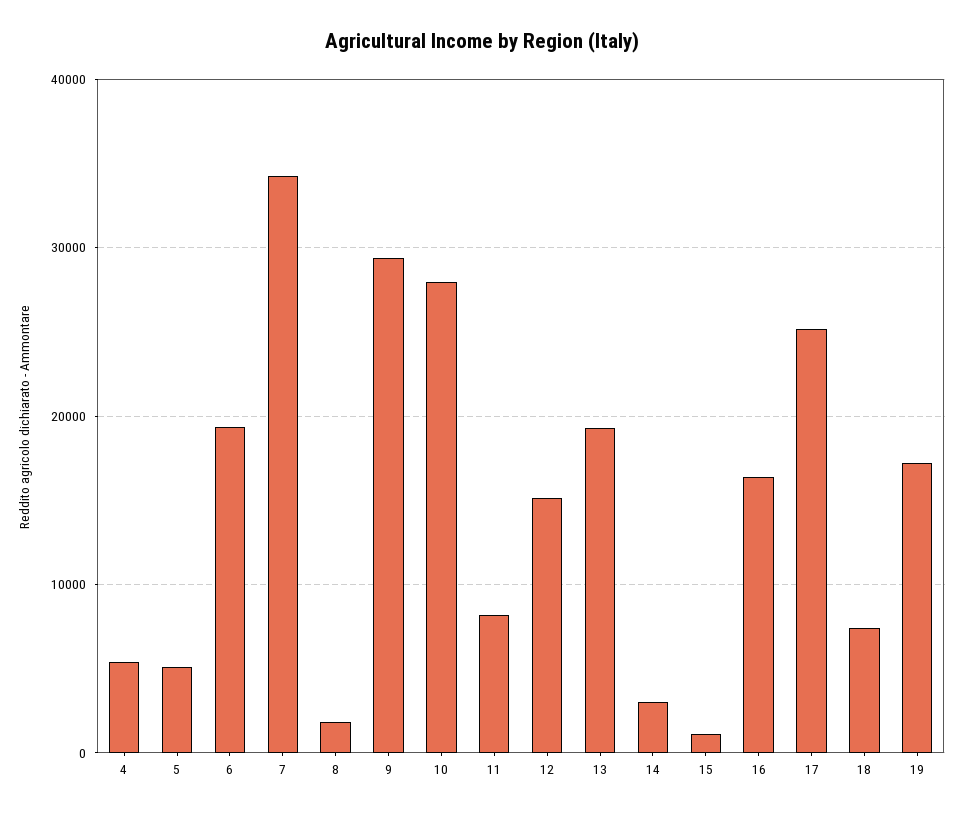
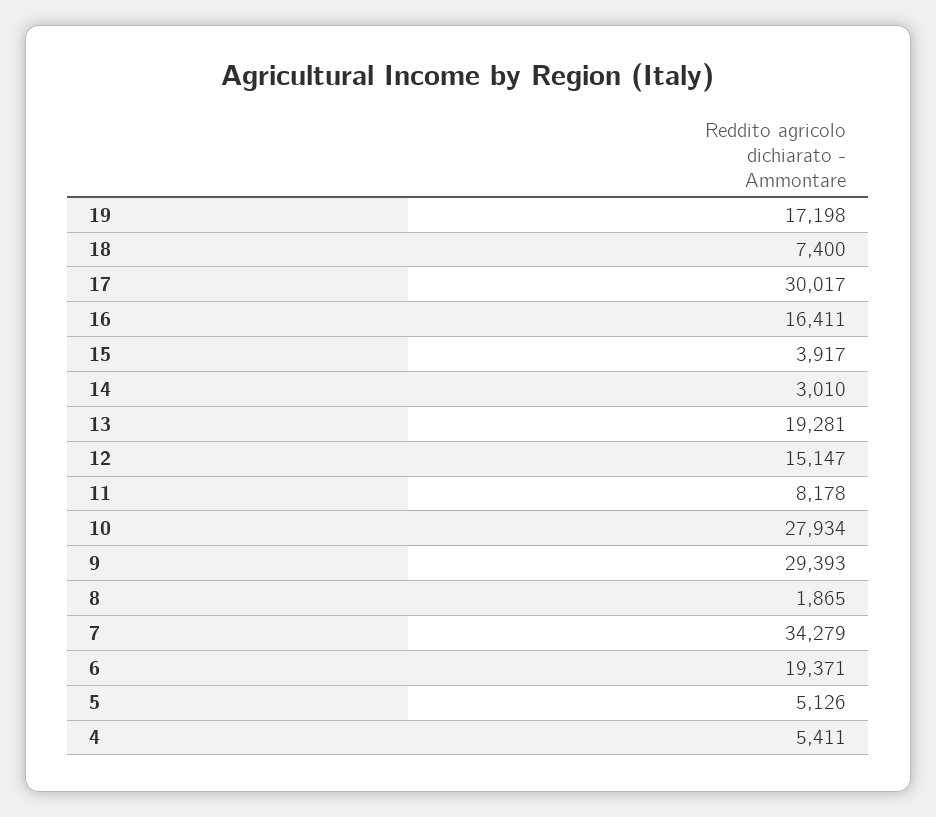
  {
    "4": 5411,
    "5": 5126,
    "6": 19371,
    "7": 34279,
    "8": 1865,
    "9": 29393,
    "10": 27934,
    "11": 8178,
    "12": 15147,
    "13": 19281,
    "14": 3010,
-   "15": 1000,
+   "15": 3917,
    "16": 16411,
-   "17": 25000,
+   "17": 30017,
    "18": 7400,
    "19": 17198
  }

